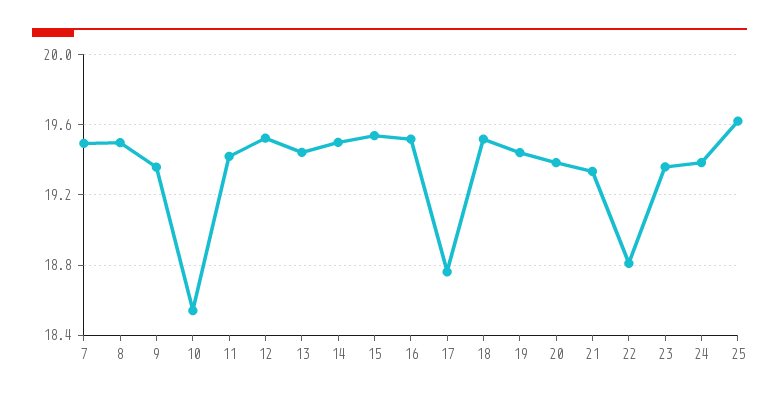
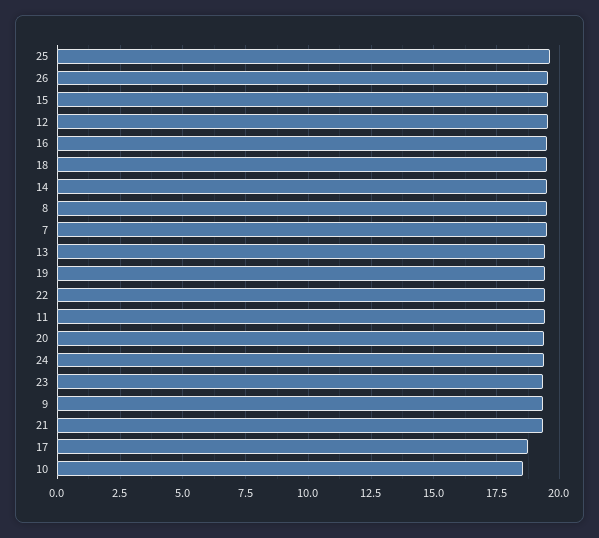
  {
    "7": 19.5,
    "8": 19.5,
    "9": 19.35,
    "10": 18.55,
    "11": 19.4,
    "12": 19.55,
    "13": 19.45,
    "14": 19.5,
    "15": 19.55,
    "16": 19.5,
    "17": 18.75,
    "18": 19.5,
    "19": 19.45,
    "20": 19.4,
    "21": 19.35,
-   "22": 18.8,
+   "22": 19.5,
    "23": 19.35,
    "24": 19.4,
-   "25": 19.6
+   "25": 19.6,
+   "26": 19.5
  }

